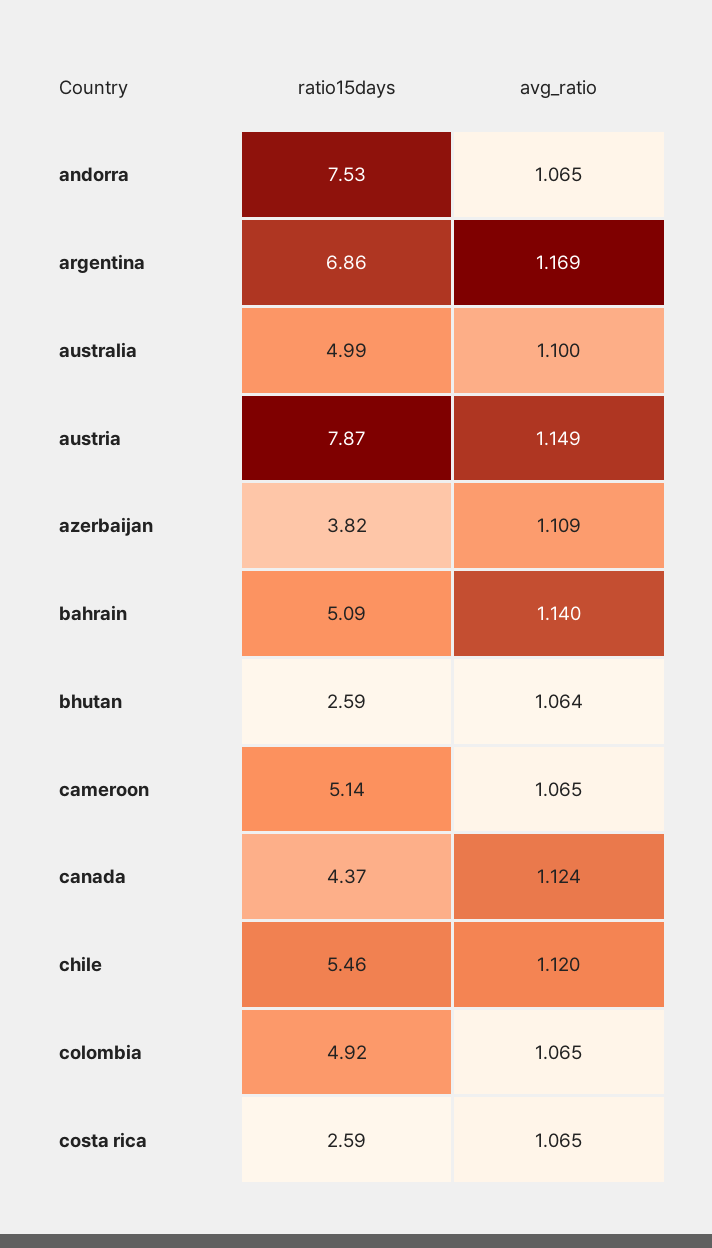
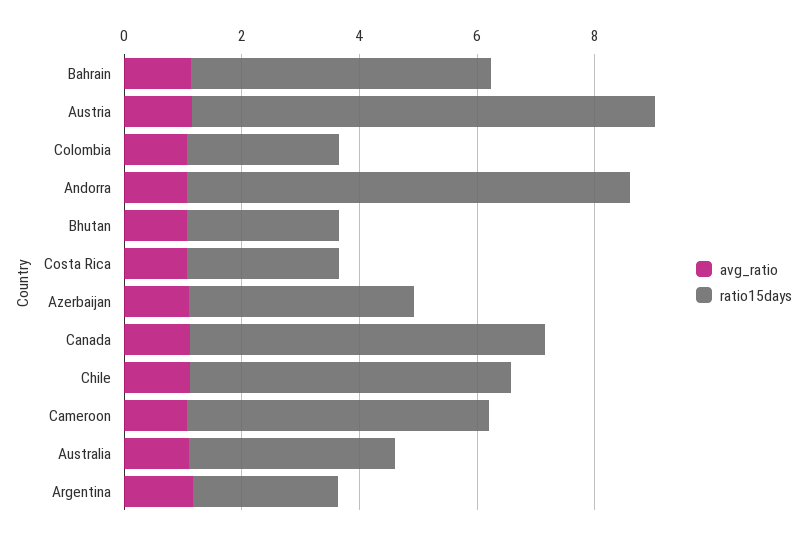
  {
    "ratio15days": {
      "andorra": 7.53,
-     "argentina": 6.86,
+     "argentina": 2.5,
-     "australia": 4.99,
+     "australia": 3.5,
      "austria": 7.87,
      "azerbaijan": 3.82,
      "bahrain": 5.09,
      "bhutan": 2.59,
      "cameroon": 5.14,
-     "canada": 4.37,
+     "canada": 6,
      "chile": 5.46,
-     "colombia": 4.92,
+     "colombia": 2.5,
      "costa rica": 2.59
    },
    "avg_ratio": {
      "andorra": 1.065,
      "argentina": 1.169,
      "australia": 1.1,
      "austria": 1.149,
      "azerbaijan": 1.109,
      "bahrain": 1.14,
      "bhutan": 1.064,
      "cameroon": 1.065,
      "canada": 1.124,
      "chile": 1.12,
      "colombia": 1.065,
      "costa rica": 1.065
    }
  }

